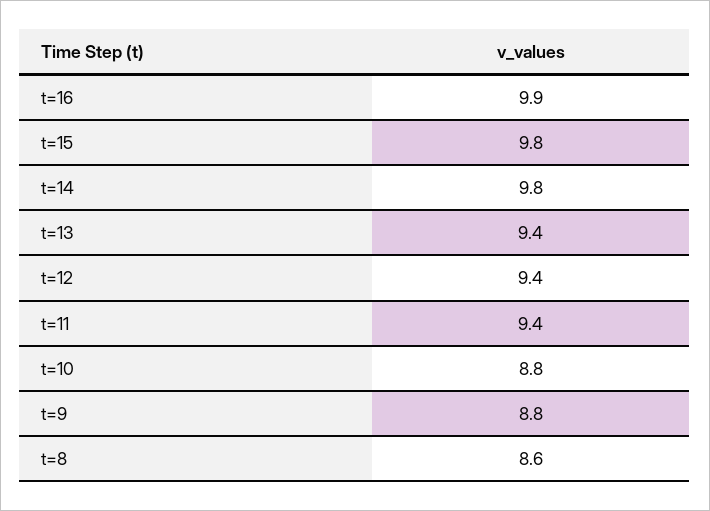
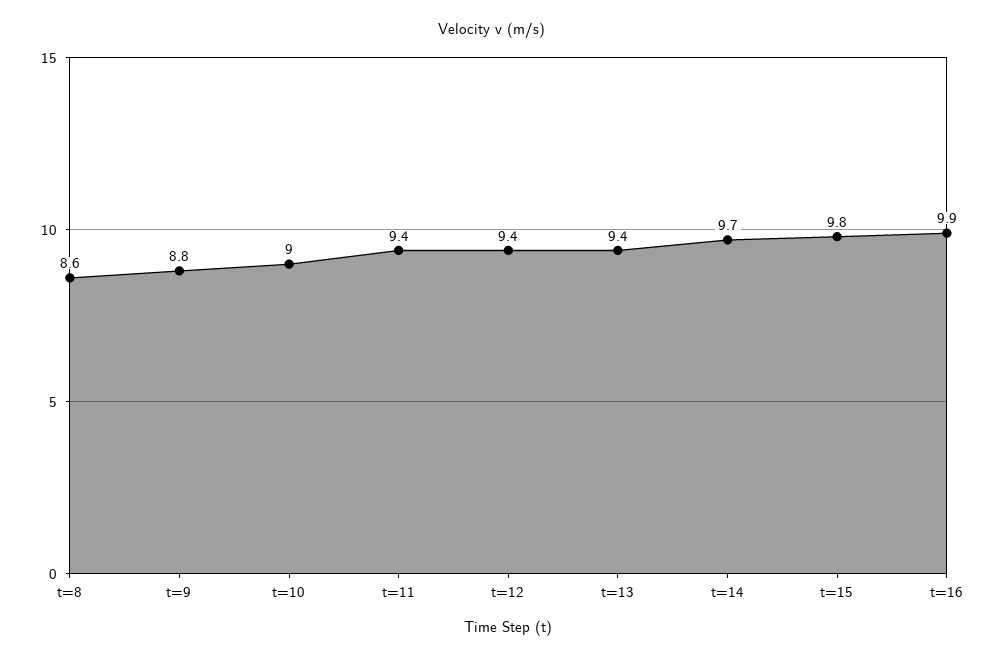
  {
    "t=16": 9.9,
    "t=15": 9.8,
-   "t=14": 9.8,
+   "t=14": 9.7,
    "t=13": 9.4,
    "t=12": 9.4,
    "t=11": 9.4,
-   "t=10": 8.8,
+   "t=10": 9,
    "t=9": 8.8,
    "t=8": 8.6
  }

